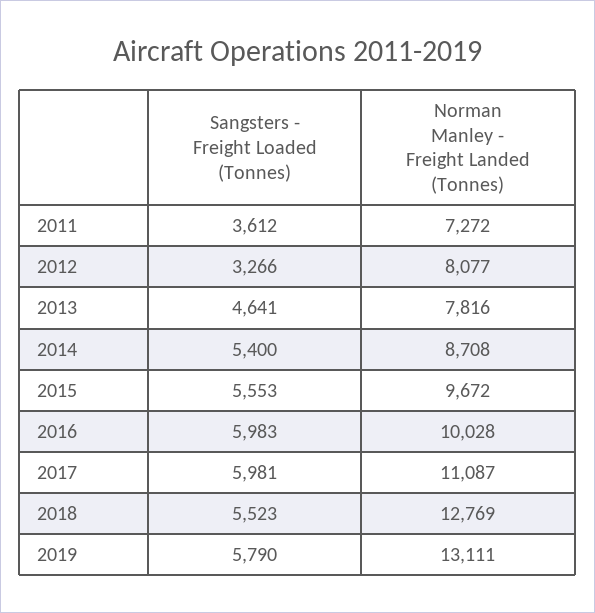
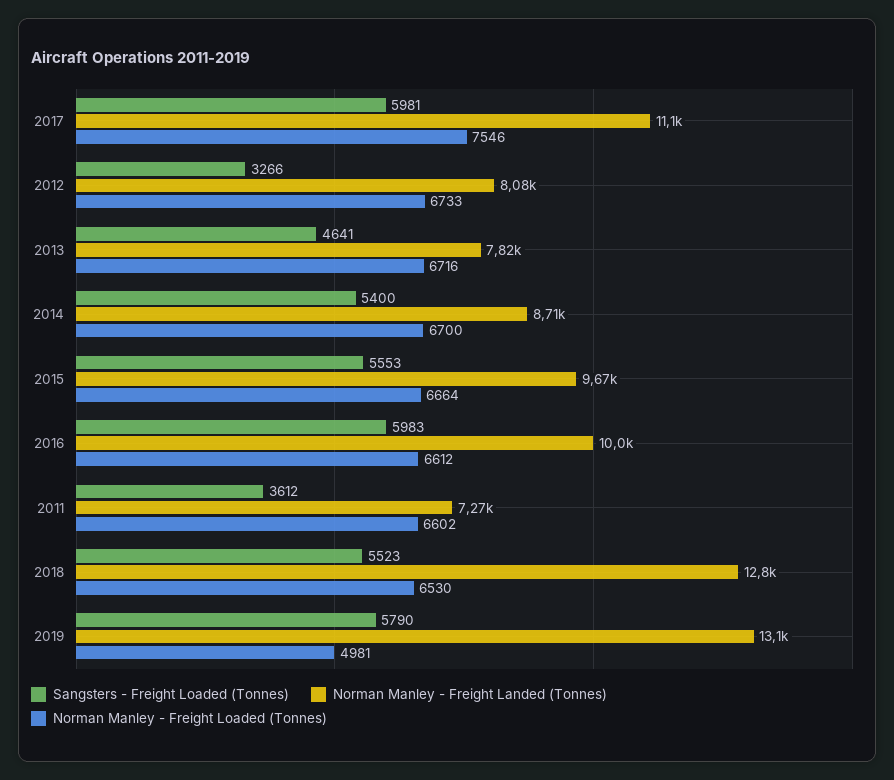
  {
    "Sangsters - Freight Loaded (Tonnes)": {
      "2011": 3612,
      "2012": 3266,
      "2013": 4641,
      "2014": 5400,
      "2015": 5553,
      "2016": 5983,
      "2017": 5981,
      "2018": 5523,
      "2019": 5790
    },
    "Norman Manley - Freight Landed (Tonnes)": {
      "2011": 7272,
      "2012": 8077,
      "2013": 7816,
      "2014": 8708,
      "2015": 9672,
      "2016": 10028,
      "2017": 11087,
      "2018": 12769,
      "2019": 13111
-   }
+   },
+   "Norman Manley - Freight Loaded (Tonnes)": {
+     "2017": 7546,
+     "2012": 6733,
+     "2013": 6716,
+     "2014": 6700,
+     "2015": 6664,
+     "2016": 6612,
+     "2011": 6602,
+     "2018": 6530,
+     "2019": 4981
+   }
  }

